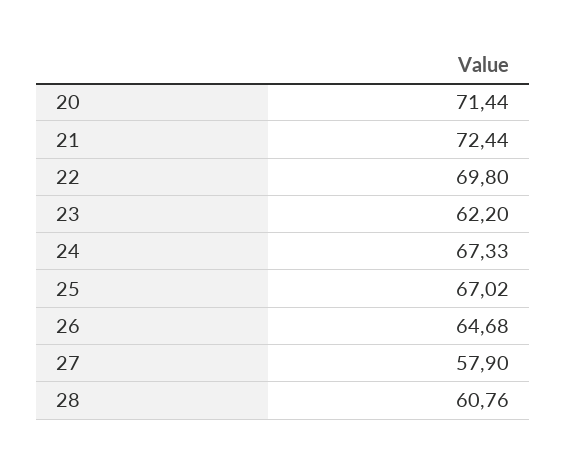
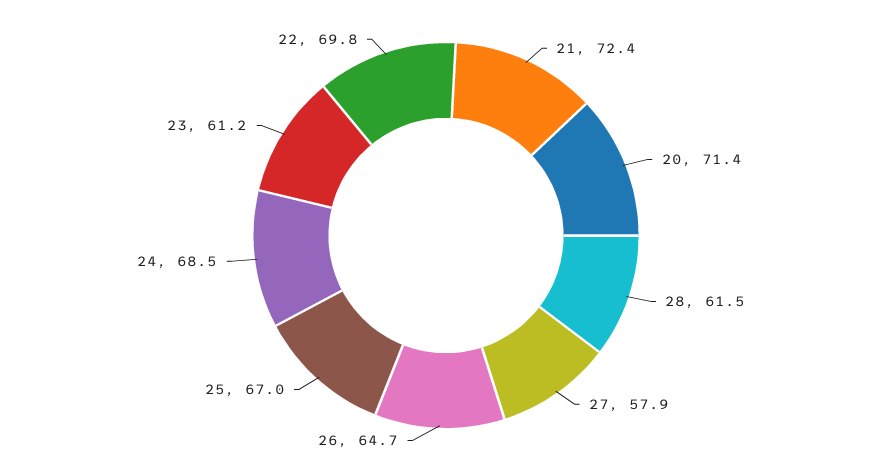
  {
    "20": 71.44,
    "21": 72.44,
    "22": 69.8,
-   "23": 62.2,
+   "23": 61.2,
-   "24": 67.33,
+   "24": 68.5,
    "25": 67.02,
    "26": 64.68,
    "27": 57.9,
-   "28": 60.76
+   "28": 61.5
  }

